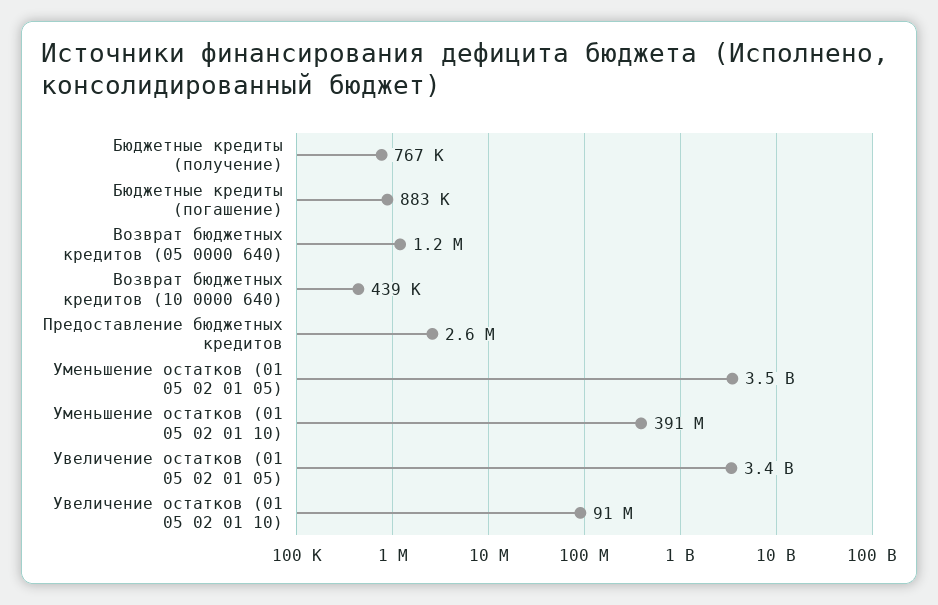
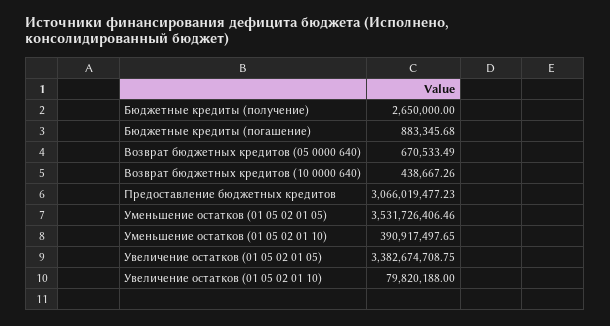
  {
-   "Бюджетные кредиты (получение)": 767000,
+   "Бюджетные кредиты (получение)": 2650000,
    "Бюджетные кредиты (погашение)": 883345.68,
-   "Возврат бюджетных кредитов (05 0000 640)": 1200000,
+   "Возврат бюджетных кредитов (05 0000 640)": 670533.49,
    "Возврат бюджетных кредитов (10 0000 640)": 438667.26,
-   "Предоставление бюджетных кредитов": 2600000,
+   "Предоставление бюджетных кредитов": 3066019477.23,
    "Уменьшение остатков (01 05 02 01 05)": 3531726406.46,
    "Уменьшение остатков (01 05 02 01 10)": 390917497.65,
    "Увеличение остатков (01 05 02 01 05)": 3382674708.75,
-   "Увеличение остатков (01 05 02 01 10)": 91000000
+   "Увеличение остатков (01 05 02 01 10)": 79820188
  }

